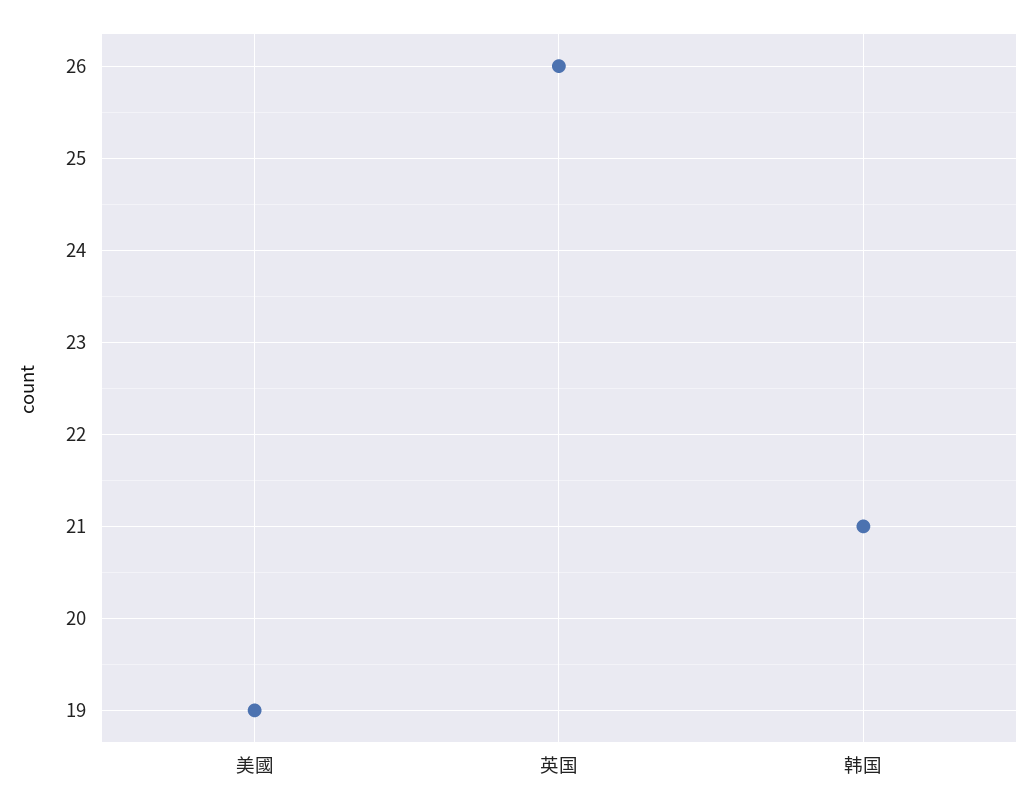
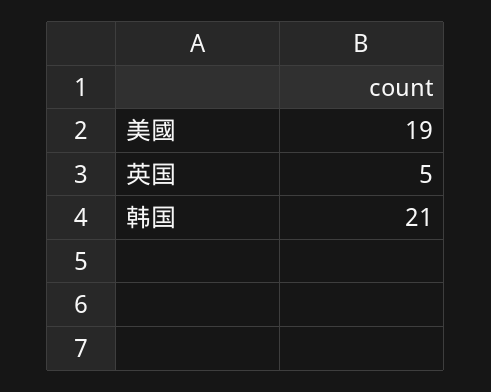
  {
    "美國": 19,
-   "英国": 26,
+   "英国": 5,
    "韩国": 21
  }

